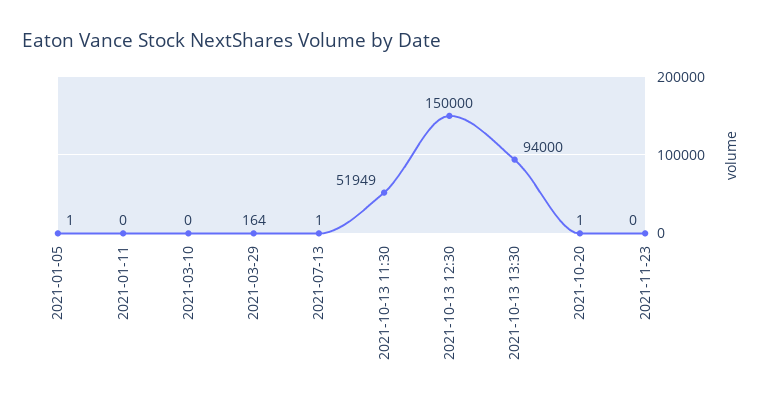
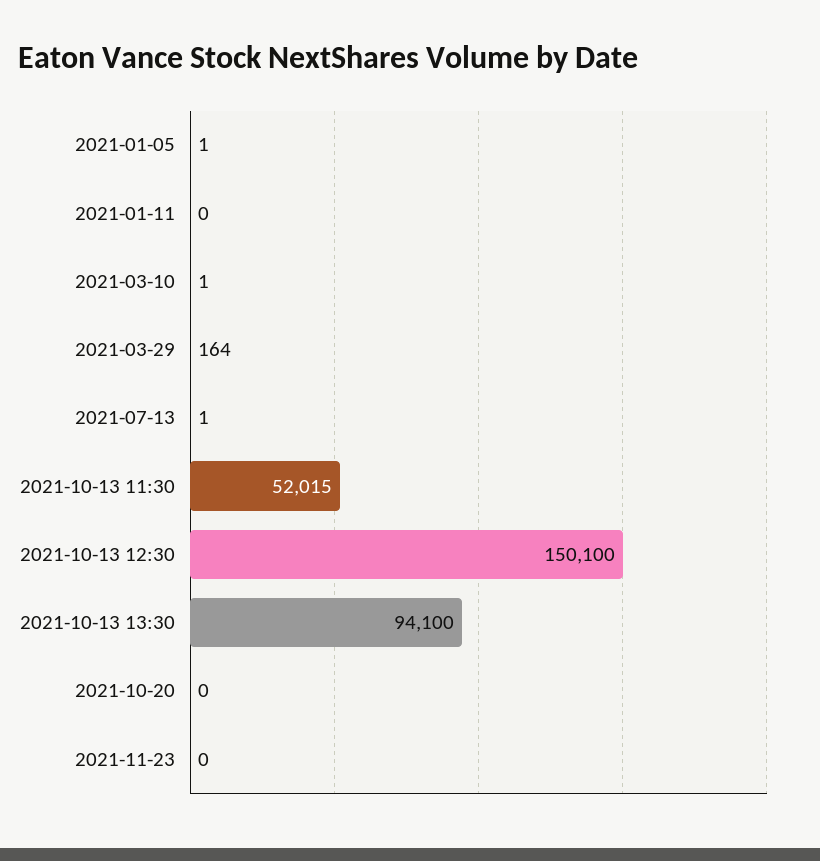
  {
    "2021-01-05": 1,
    "2021-01-11": 0,
-   "2021-03-10": 0,
+   "2021-03-10": 1,
    "2021-03-29": 164,
    "2021-07-13": 1,
-   "2021-10-13 11:30": 51949,
+   "2021-10-13 11:30": 52015,
-   "2021-10-13 12:30": 150000,
+   "2021-10-13 12:30": 150100,
-   "2021-10-13 13:30": 94000,
+   "2021-10-13 13:30": 94100,
-   "2021-10-20": 1,
+   "2021-10-20": 0,
    "2021-11-23": 0
  }

